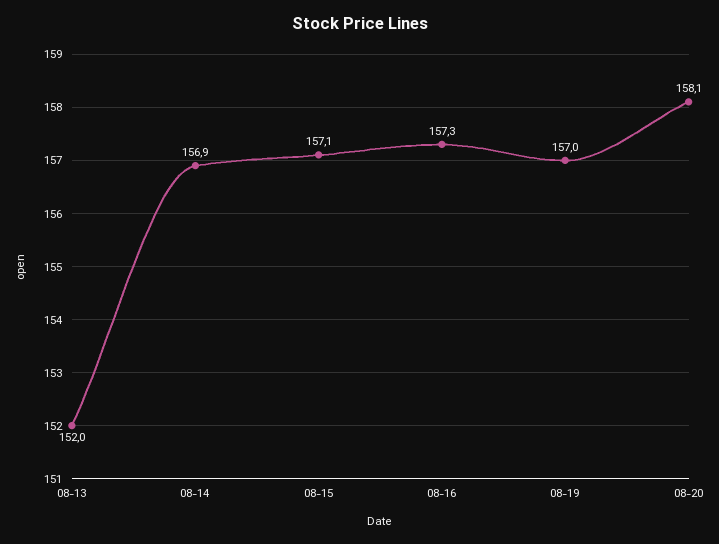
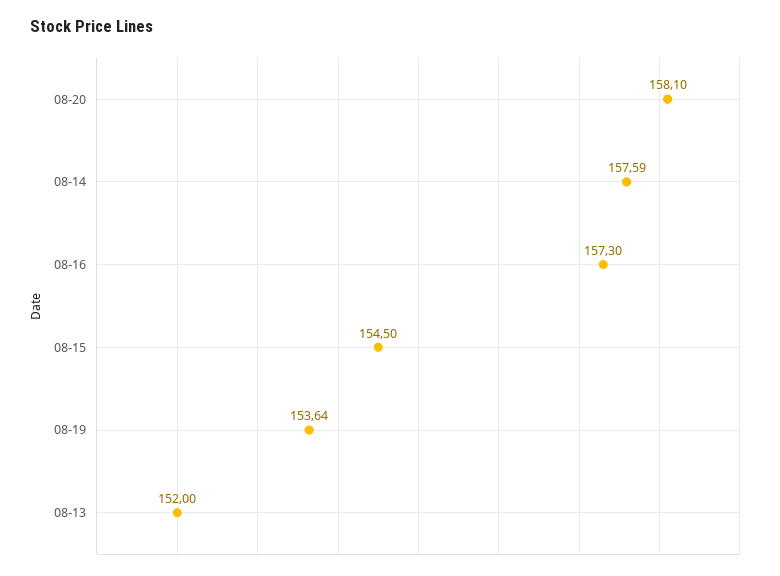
  {
    "08-13": 152,
-   "08-14": 156.9,
+   "08-14": 157.59,
-   "08-15": 157.1,
+   "08-15": 154.5,
    "08-16": 157.3,
-   "08-19": 157,
+   "08-19": 153.64,
    "08-20": 158.1
  }

